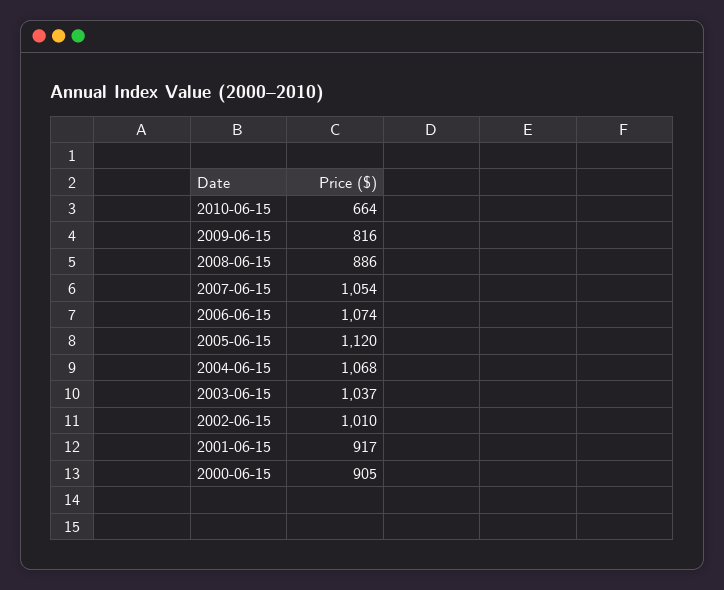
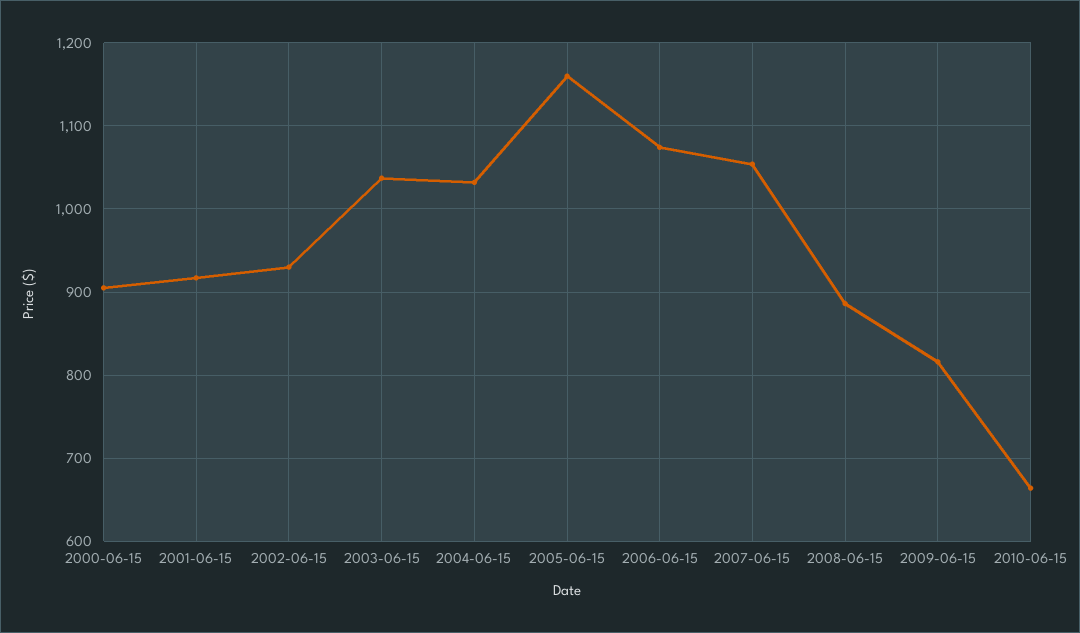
  {
    "2010-06-15": 664,
    "2009-06-15": 816,
    "2008-06-15": 886,
    "2007-06-15": 1054,
    "2006-06-15": 1074,
-   "2005-06-15": 1120,
+   "2005-06-15": 1160,
-   "2004-06-15": 1068,
+   "2004-06-15": 1030,
    "2003-06-15": 1037,
-   "2002-06-15": 1010,
+   "2002-06-15": 930,
    "2001-06-15": 917,
    "2000-06-15": 905
  }

